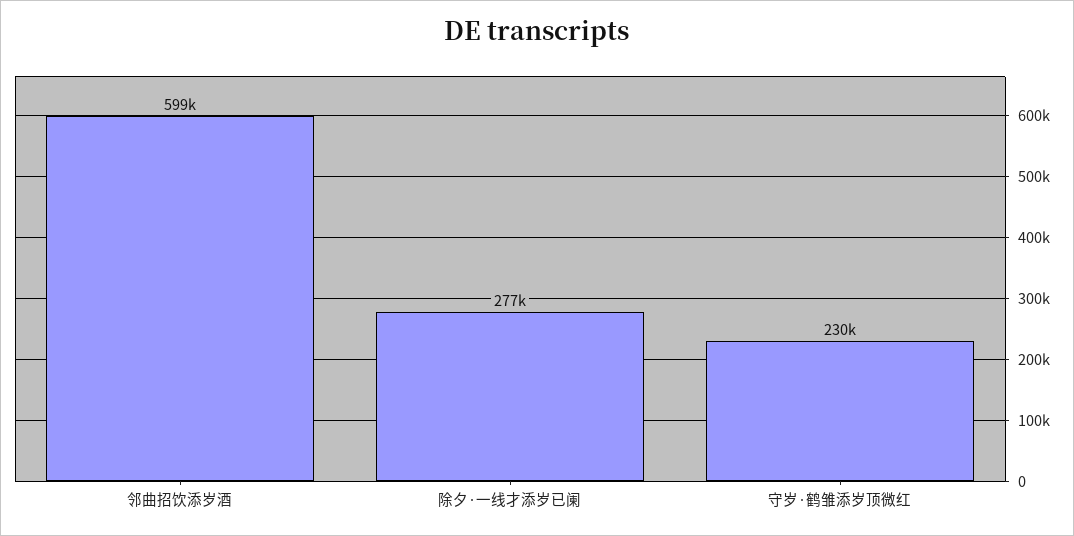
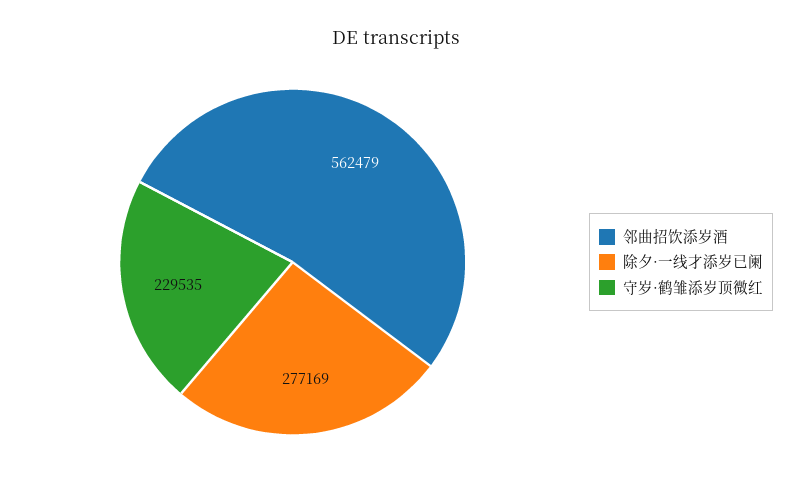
  {
-   "邻曲招饮添岁酒": 599000,
+   "邻曲招饮添岁酒": 562479,
    "除夕·一线才添岁已阑": 277169,
    "守岁·鹤雏添岁顶微红": 229535
  }

